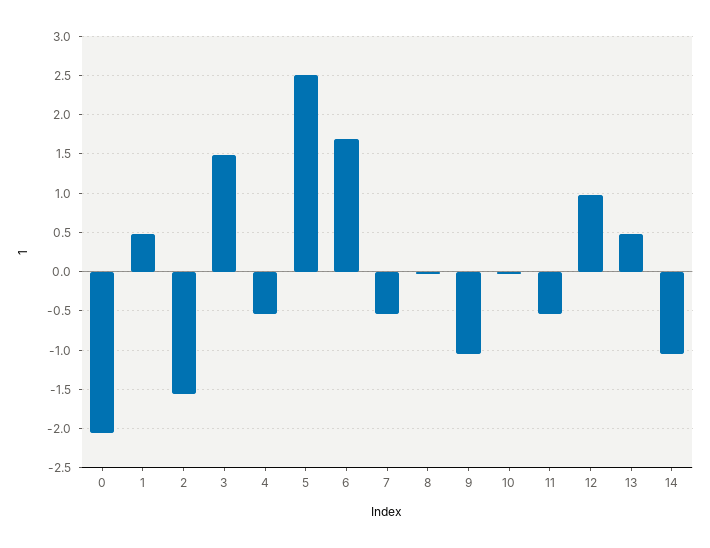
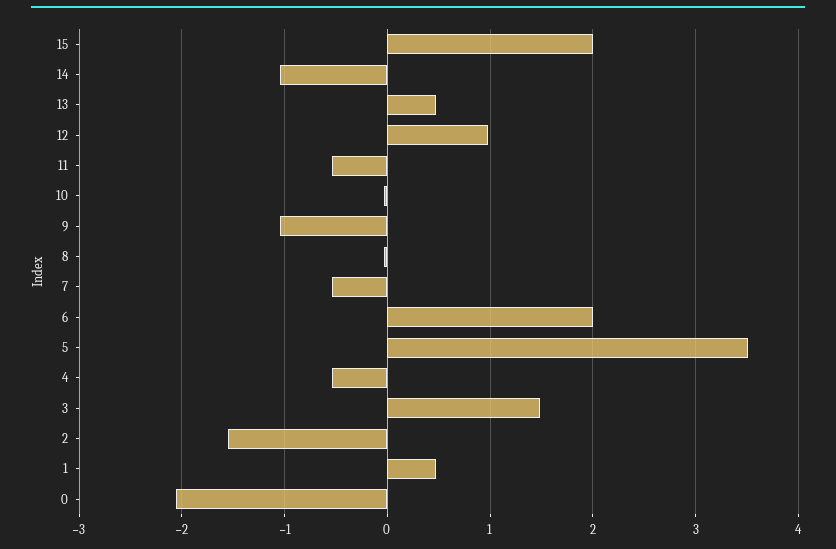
  {
    "0": -2.1,
    "1": 0.5,
    "2": -1.6,
    "3": 1.5,
    "4": -0.5,
-   "5": 2.5,
+   "5": 3.5,
-   "6": 1.7,
+   "6": 2,
    "7": -0.5,
    "8": 0,
    "9": -1,
    "10": 0,
    "11": -0.5,
    "12": 1,
    "13": 0.5,
-   "14": -1
+   "14": -1,
+   "15": 2
  }

